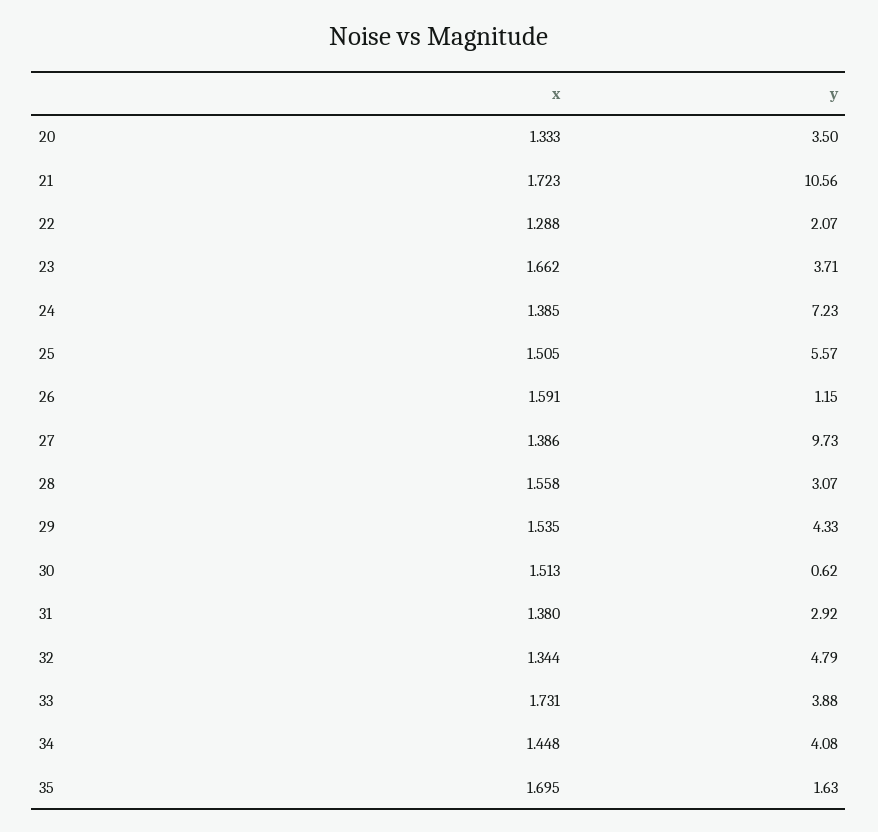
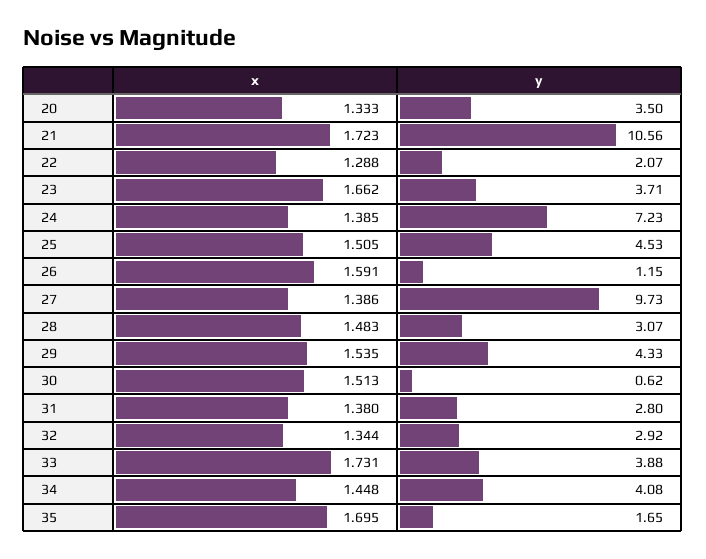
  {
    "x": {
      "20": 1.333,
      "21": 1.723,
      "22": 1.288,
      "23": 1.662,
      "24": 1.385,
      "25": 1.505,
      "26": 1.591,
      "27": 1.386,
-     "28": 1.558,
+     "28": 1.483,
      "29": 1.535,
      "30": 1.513,
      "31": 1.38,
      "32": 1.344,
      "33": 1.731,
      "34": 1.448,
      "35": 1.695
    },
    "y": {
      "20": 3.5,
      "21": 10.56,
      "22": 2.07,
      "23": 3.71,
      "24": 7.23,
-     "25": 5.57,
+     "25": 4.53,
      "26": 1.15,
      "27": 9.73,
      "28": 3.07,
      "29": 4.33,
      "30": 0.62,
-     "31": 2.92,
+     "31": 2.8,
-     "32": 4.79,
+     "32": 2.92,
      "33": 3.88,
      "34": 4.08,
-     "35": 1.63
+     "35": 1.65
    }
  }

